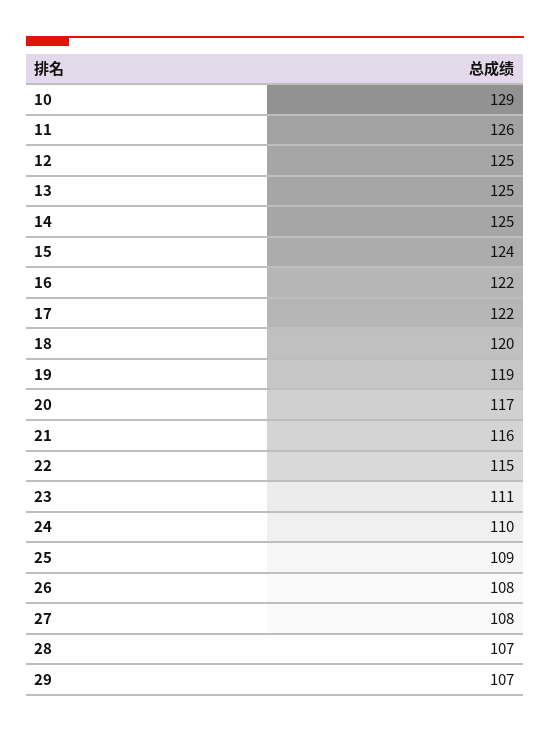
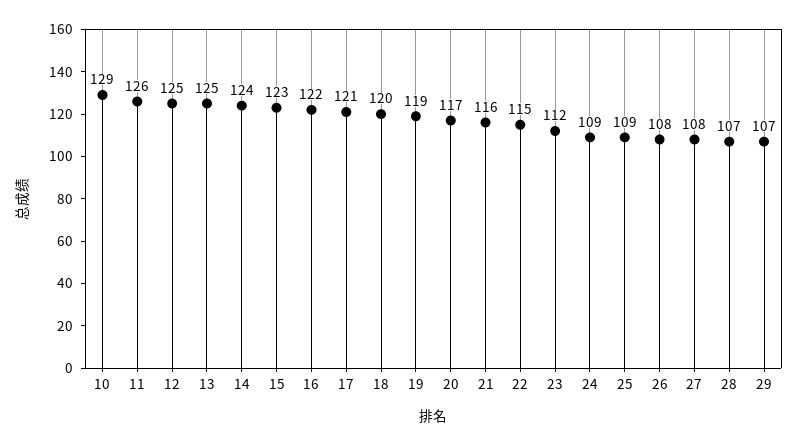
  {
    "10": 129,
    "11": 126,
    "12": 125,
    "13": 125,
-   "14": 125,
+   "14": 124,
-   "15": 124,
+   "15": 123,
    "16": 122,
-   "17": 122,
+   "17": 121,
    "18": 120,
    "19": 119,
    "20": 117,
    "21": 116,
    "22": 115,
-   "23": 111,
+   "23": 112,
-   "24": 110,
+   "24": 109,
    "25": 109,
    "26": 108,
    "27": 108,
    "28": 107,
    "29": 107
  }

